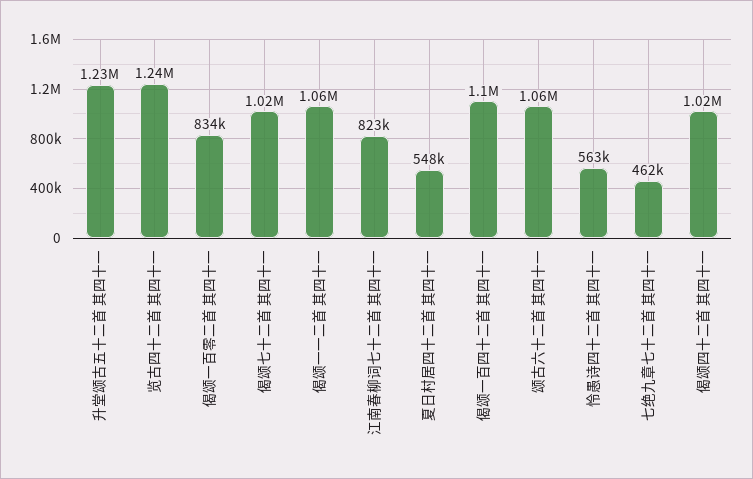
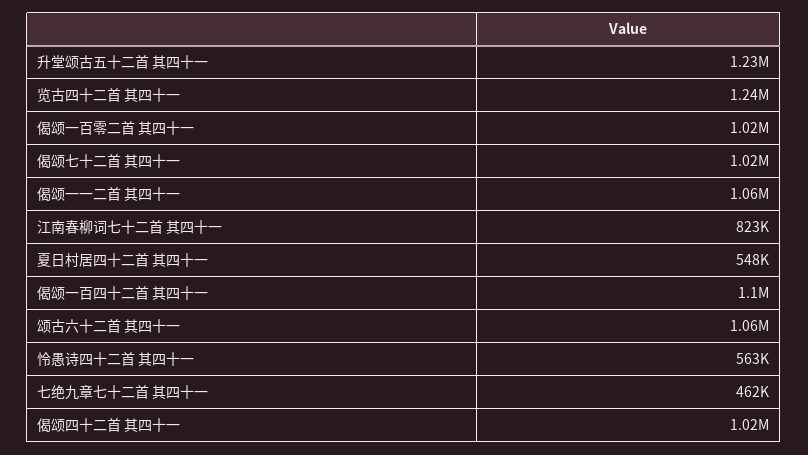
  {
    "升堂颂古五十二首 其四十一": 1230000,
    "览古四十二首 其四十一": 1240000,
-   "偈颂一百零二首 其四十一": 834000,
+   "偈颂一百零二首 其四十一": 1020000,
    "偈颂七十二首 其四十一": 1020000,
    "偈颂一一二首 其四十一": 1060000,
    "江南春柳词七十二首 其四十一": 823000,
    "夏日村居四十二首 其四十一": 548000,
    "偈颂一百四十二首 其四十一": 1100000,
    "颂古六十二首 其四十一": 1060000,
    "怜愚诗四十二首 其四十一": 563000,
    "七绝九章七十二首 其四十一": 462000,
    "偈颂四十二首 其四十一": 1020000
  }

